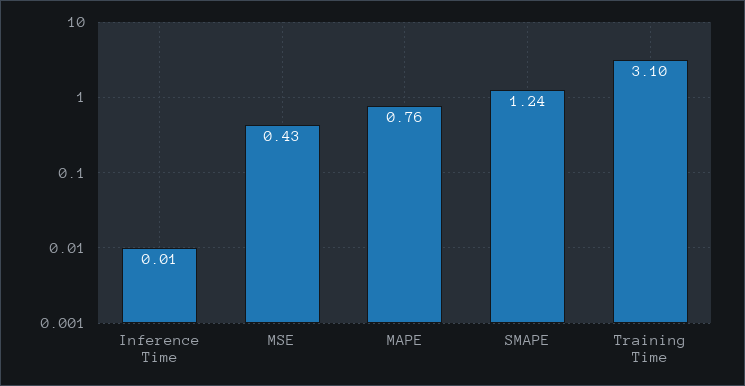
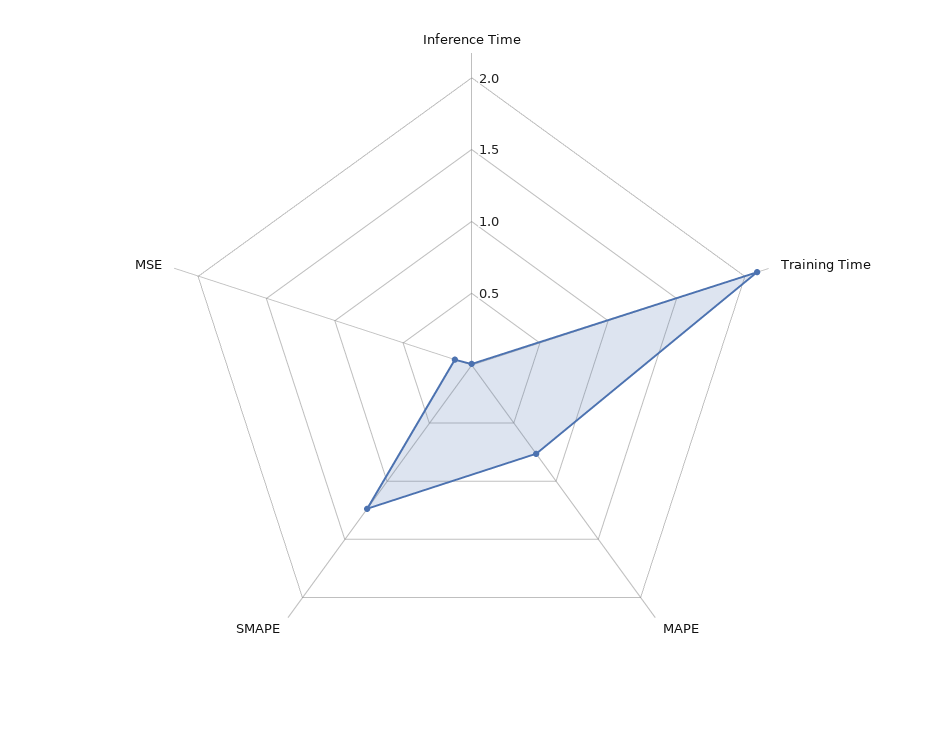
  {
    "Inference Time": 0.01,
-   "MSE": 0.43,
+   "MSE": 0.1,
    "MAPE": 0.76,
    "SMAPE": 1.24,
-   "Training Time": 3.1
+   "Training Time": 2.1
  }

